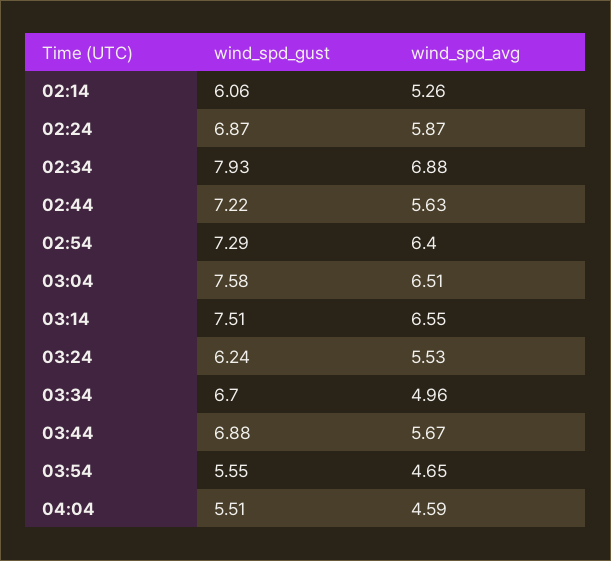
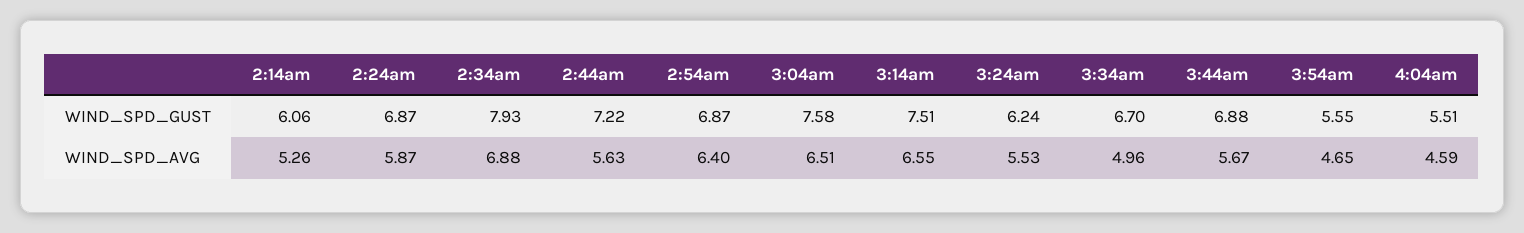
  {
    "wind_spd_gust": {
      "02:14": 6.06,
      "02:24": 6.87,
      "02:34": 7.93,
      "02:44": 7.22,
-     "02:54": 7.29,
+     "02:54": 6.87,
      "03:04": 7.58,
      "03:14": 7.51,
      "03:24": 6.24,
      "03:34": 6.7,
      "03:44": 6.88,
      "03:54": 5.55,
      "04:04": 5.51
    },
    "wind_spd_avg": {
      "02:14": 5.26,
      "02:24": 5.87,
      "02:34": 6.88,
      "02:44": 5.63,
      "02:54": 6.4,
      "03:04": 6.51,
      "03:14": 6.55,
      "03:24": 5.53,
      "03:34": 4.96,
      "03:44": 5.67,
      "03:54": 4.65,
      "04:04": 4.59
    }
  }

